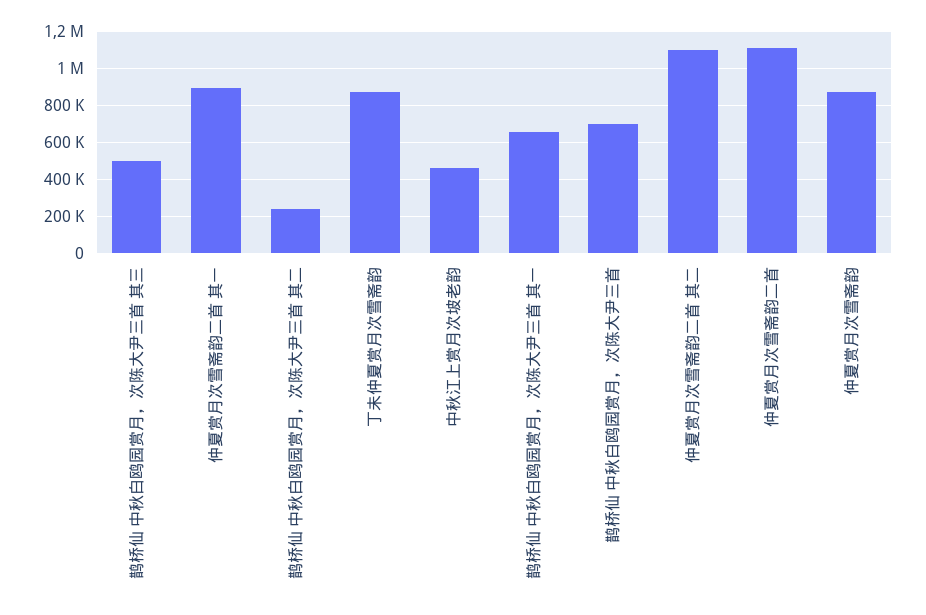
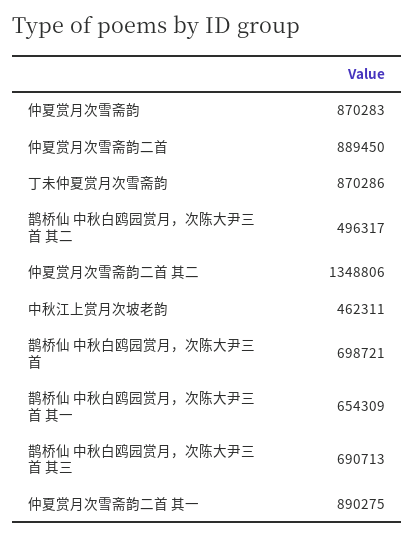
  {
-   "鹊桥仙 中秋白鸥园赏月，次陈大尹三首 其三": 500000,
+   "鹊桥仙 中秋白鸥园赏月，次陈大尹三首 其三": 690713,
    "仲夏赏月次雪斋韵二首 其一": 890275,
-   "鹊桥仙 中秋白鸥园赏月，次陈大尹三首 其二": 250000,
+   "鹊桥仙 中秋白鸥园赏月，次陈大尹三首 其二": 496317,
    "丁未仲夏赏月次雪斋韵": 870286,
    "中秋江上赏月次坡老韵": 462311,
    "鹊桥仙 中秋白鸥园赏月，次陈大尹三首 其一": 654309,
    "鹊桥仙 中秋白鸥园赏月，次陈大尹三首": 698721,
-   "仲夏赏月次雪斋韵二首 其二": 1100000,
+   "仲夏赏月次雪斋韵二首 其二": 1348806,
-   "仲夏赏月次雪斋韵二首": 1100000,
+   "仲夏赏月次雪斋韵二首": 889450,
    "仲夏赏月次雪斋韵": 870283
  }

